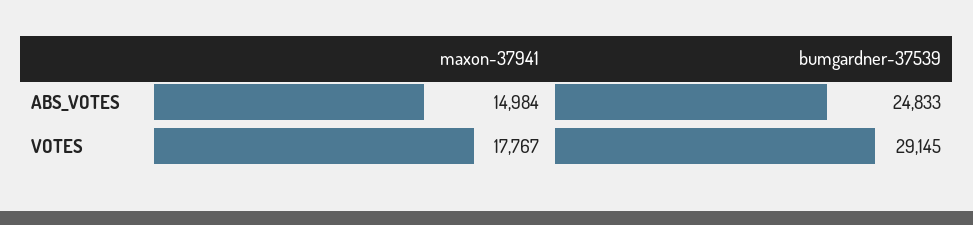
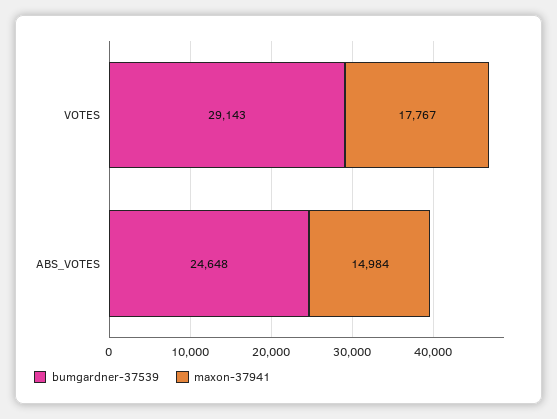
  {
    "maxon-37941": {
      "ABS_VOTES": 14984,
      "VOTES": 17767
    },
    "bumgardner-37539": {
-     "ABS_VOTES": 24833,
+     "ABS_VOTES": 24648,
-     "VOTES": 29145
+     "VOTES": 29143
    }
  }

